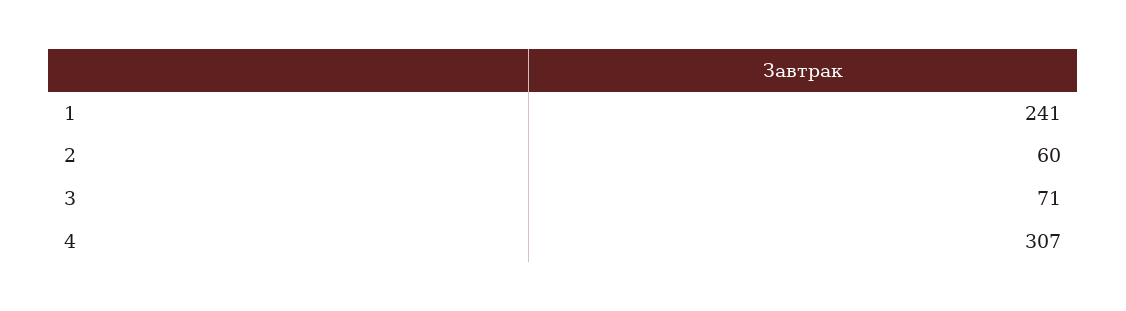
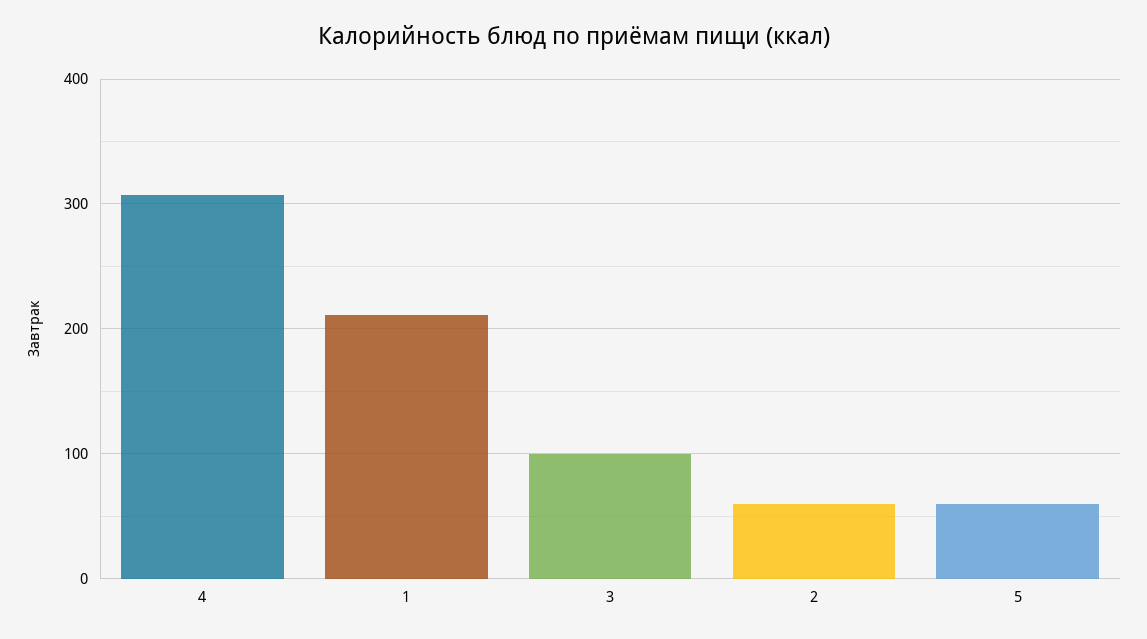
  {
-   "1": 241,
+   "1": 210,
    "2": 60,
-   "3": 71,
+   "3": 100,
-   "4": 307
+   "4": 307,
+   "5": 60
  }

